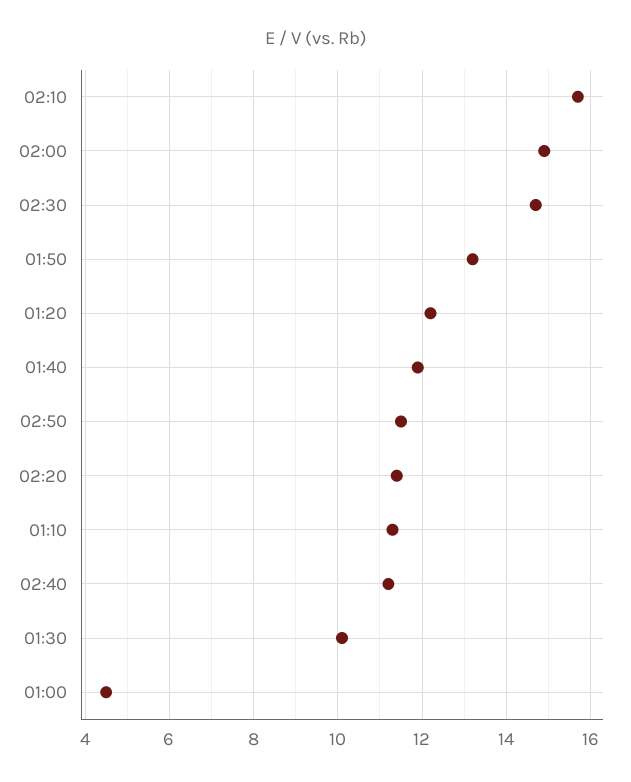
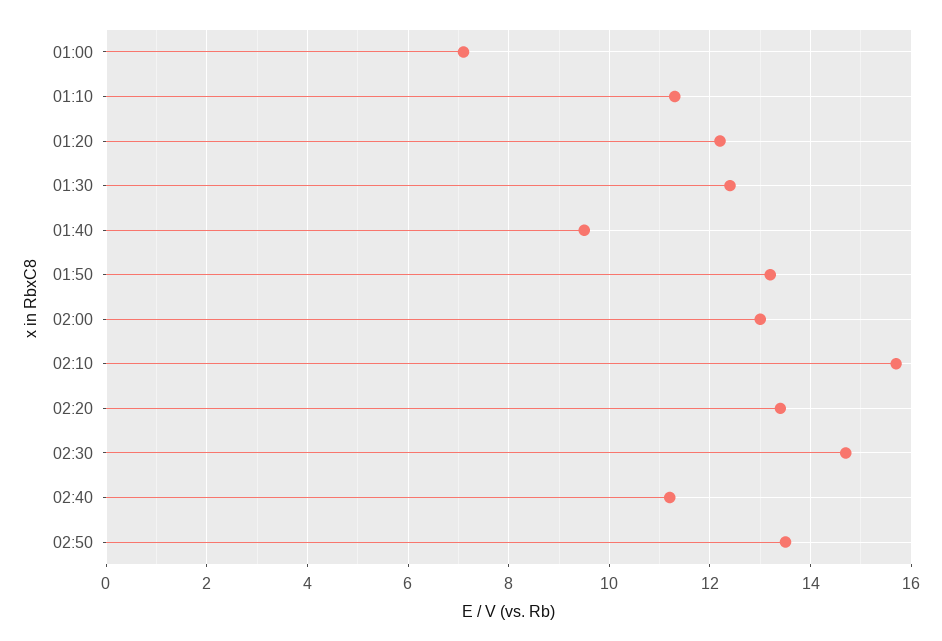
  {
    "02:10": 15.5,
-   "02:00": 15,
+   "02:00": 13,
    "02:30": 14.5,
    "01:50": 13,
    "01:20": 12,
-   "01:40": 12,
+   "01:40": 9.5,
-   "02:50": 11.5,
+   "02:50": 13.5,
-   "02:20": 11.5,
+   "02:20": 13.5,
    "01:10": 11.5,
    "02:40": 11,
-   "01:30": 10,
+   "01:30": 12.5,
-   "01:00": 4.5
+   "01:00": 7
  }

